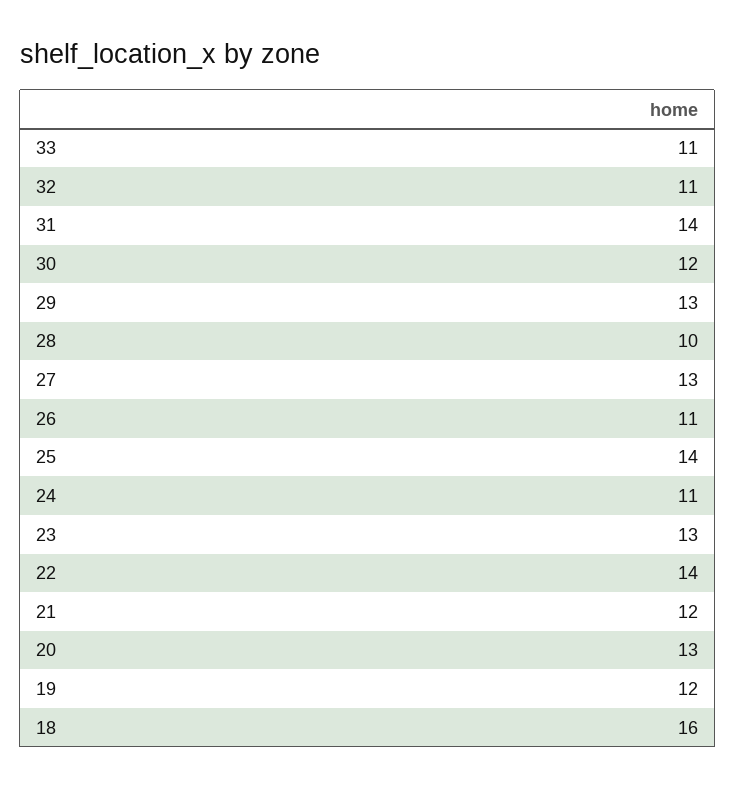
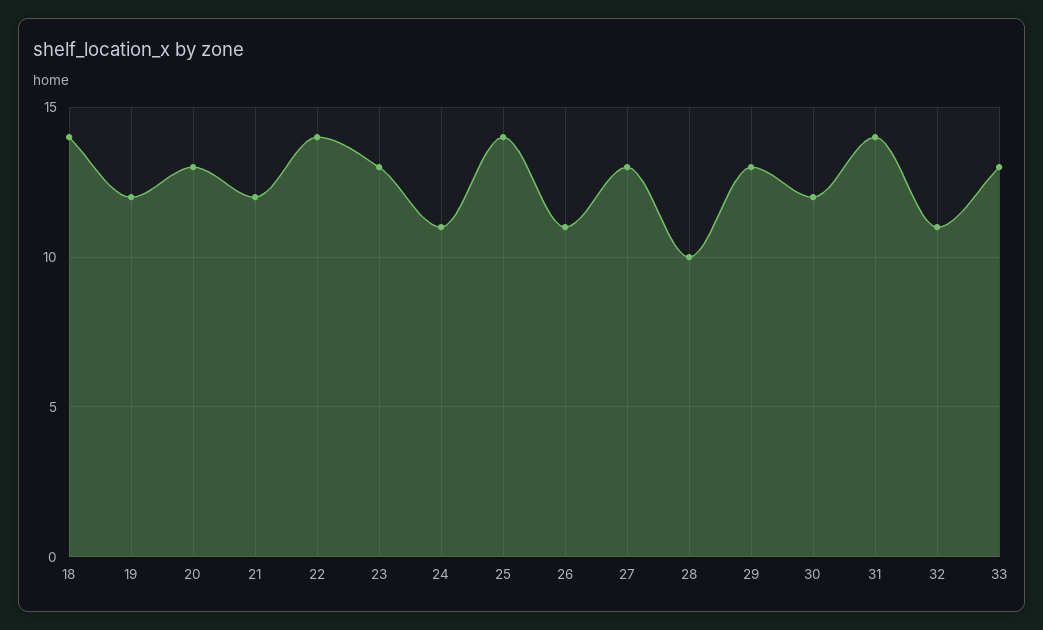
  {
-   "33": 11,
+   "33": 13,
    "32": 11,
    "31": 14,
    "30": 12,
    "29": 13,
    "28": 10,
    "27": 13,
    "26": 11,
    "25": 14,
    "24": 11,
    "23": 13,
    "22": 14,
    "21": 12,
    "20": 13,
    "19": 12,
-   "18": 16
+   "18": 14
  }

